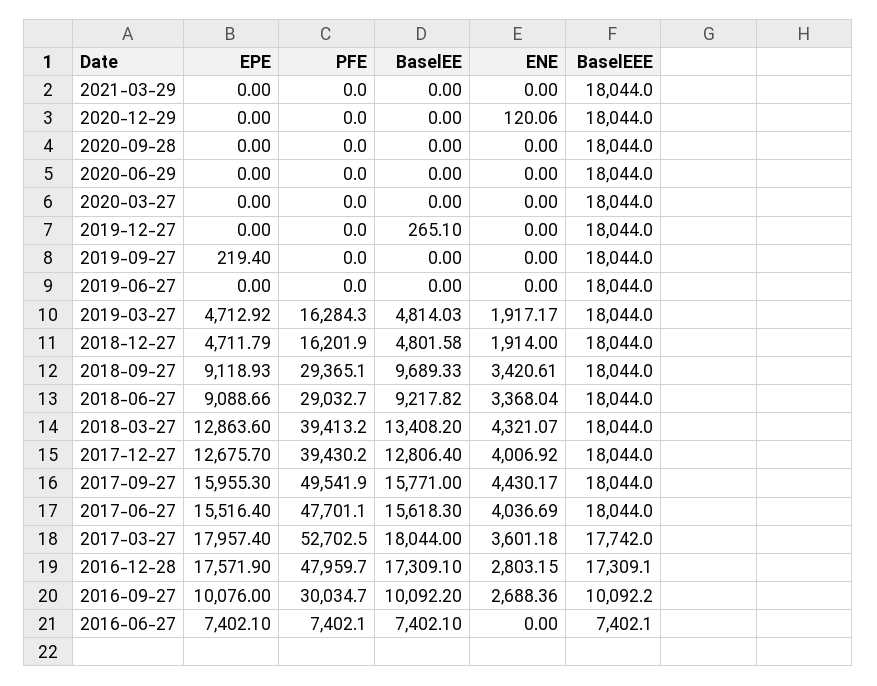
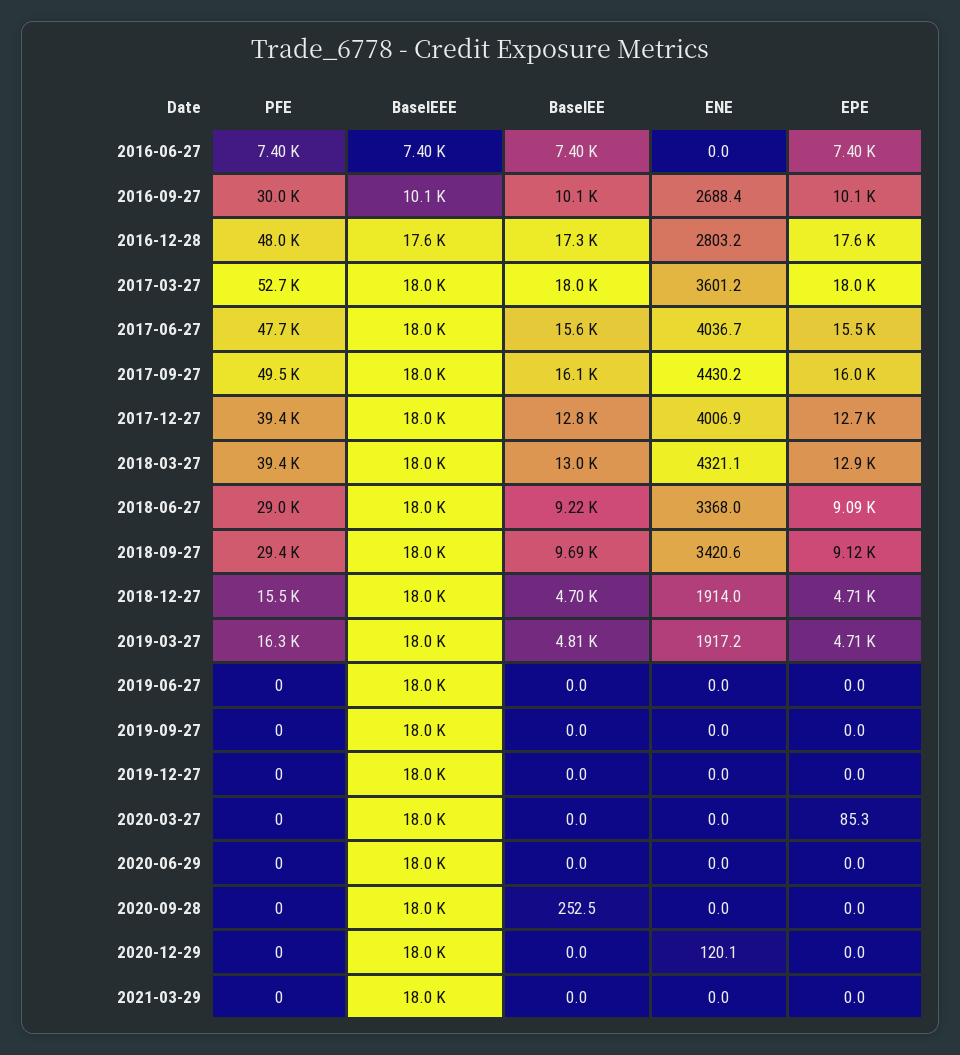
  {
    "EPE": {
      "2021-03-29": 0,
      "2020-12-29": 0,
      "2020-09-28": 0,
      "2020-06-29": 0,
-     "2020-03-27": 0,
+     "2020-03-27": 85.3,
      "2019-12-27": 0,
-     "2019-09-27": 219.4,
+     "2019-09-27": 0,
      "2019-06-27": 0,
      "2019-03-27": 4712.92,
      "2018-12-27": 4711.79,
      "2018-09-27": 9118.93,
      "2018-06-27": 9088.66,
      "2018-03-27": 12863.6,
      "2017-12-27": 12675.7,
      "2017-09-27": 15955.3,
      "2017-06-27": 15516.4,
      "2017-03-27": 17957.4,
      "2016-12-28": 17571.9,
      "2016-09-27": 10076,
      "2016-06-27": 7402.1
    },
    "PFE": {
      "2021-03-29": 0,
      "2020-12-29": 0,
      "2020-09-28": 0,
      "2020-06-29": 0,
      "2020-03-27": 0,
      "2019-12-27": 0,
      "2019-09-27": 0,
      "2019-06-27": 0,
      "2019-03-27": 16284.3,
-     "2018-12-27": 16201.9,
+     "2018-12-27": 15500,
      "2018-09-27": 29365.1,
      "2018-06-27": 29032.7,
      "2018-03-27": 39413.2,
      "2017-12-27": 39430.2,
      "2017-09-27": 49541.9,
      "2017-06-27": 47701.1,
      "2017-03-27": 52702.5,
      "2016-12-28": 47959.7,
      "2016-09-27": 30034.7,
      "2016-06-27": 7402.1
    },
    "BaselEE": {
      "2021-03-29": 0,
      "2020-12-29": 0,
-     "2020-09-28": 0,
+     "2020-09-28": 252.5,
      "2020-06-29": 0,
      "2020-03-27": 0,
-     "2019-12-27": 265.1,
+     "2019-12-27": 0,
      "2019-09-27": 0,
      "2019-06-27": 0,
      "2019-03-27": 4814.03,
-     "2018-12-27": 4801.58,
+     "2018-12-27": 4700,
      "2018-09-27": 9689.33,
      "2018-06-27": 9217.82,
-     "2018-03-27": 13408.2,
+     "2018-03-27": 13000,
      "2017-12-27": 12806.4,
-     "2017-09-27": 15771,
+     "2017-09-27": 16100,
      "2017-06-27": 15618.3,
      "2017-03-27": 18044,
      "2016-12-28": 17309.1,
      "2016-09-27": 10092.2,
      "2016-06-27": 7402.1
    },
    "ENE": {
      "2021-03-29": 0,
      "2020-12-29": 120.06,
      "2020-09-28": 0,
      "2020-06-29": 0,
      "2020-03-27": 0,
      "2019-12-27": 0,
      "2019-09-27": 0,
      "2019-06-27": 0,
      "2019-03-27": 1917.17,
      "2018-12-27": 1914,
      "2018-09-27": 3420.61,
      "2018-06-27": 3368.04,
      "2018-03-27": 4321.07,
      "2017-12-27": 4006.92,
      "2017-09-27": 4430.17,
      "2017-06-27": 4036.69,
      "2017-03-27": 3601.18,
      "2016-12-28": 2803.15,
      "2016-09-27": 2688.36,
      "2016-06-27": 0
    },
    "BaselEEE": {
      "2021-03-29": 18044,
      "2020-12-29": 18044,
      "2020-09-28": 18044,
      "2020-06-29": 18044,
      "2020-03-27": 18044,
      "2019-12-27": 18044,
      "2019-09-27": 18044,
      "2019-06-27": 18044,
      "2019-03-27": 18044,
      "2018-12-27": 18044,
      "2018-09-27": 18044,
      "2018-06-27": 18044,
      "2018-03-27": 18044,
      "2017-12-27": 18044,
      "2017-09-27": 18044,
      "2017-06-27": 18044,
-     "2017-03-27": 17742,
+     "2017-03-27": 18000,
-     "2016-12-28": 17309.1,
+     "2016-12-28": 17600,
      "2016-09-27": 10092.2,
      "2016-06-27": 7402.1
    }
  }

